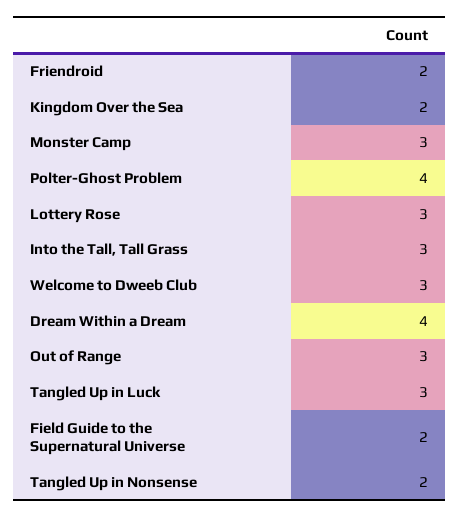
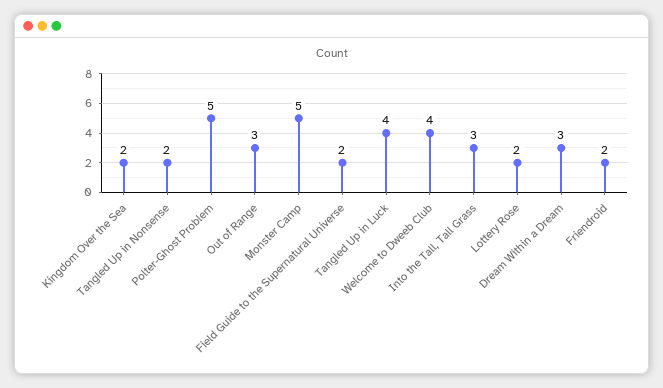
  {
    "Friendroid": 2,
    "Kingdom Over the Sea": 2,
-   "Monster Camp": 3,
+   "Monster Camp": 5,
-   "Polter-Ghost Problem": 4,
+   "Polter-Ghost Problem": 5,
-   "Lottery Rose": 3,
+   "Lottery Rose": 2,
    "Into the Tall, Tall Grass": 3,
-   "Welcome to Dweeb Club": 3,
+   "Welcome to Dweeb Club": 4,
-   "Dream Within a Dream": 4,
+   "Dream Within a Dream": 3,
    "Out of Range": 3,
-   "Tangled Up in Luck": 3,
+   "Tangled Up in Luck": 4,
    "Field Guide to the Supernatural Universe": 2,
    "Tangled Up in Nonsense": 2
  }

